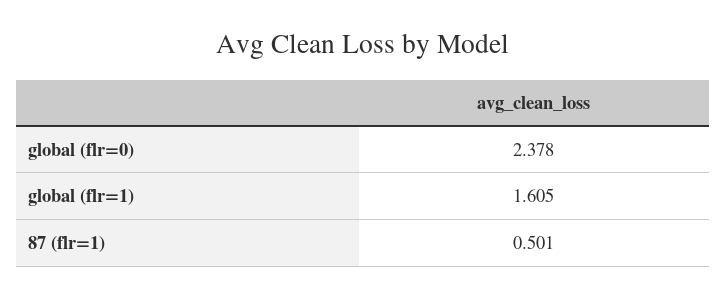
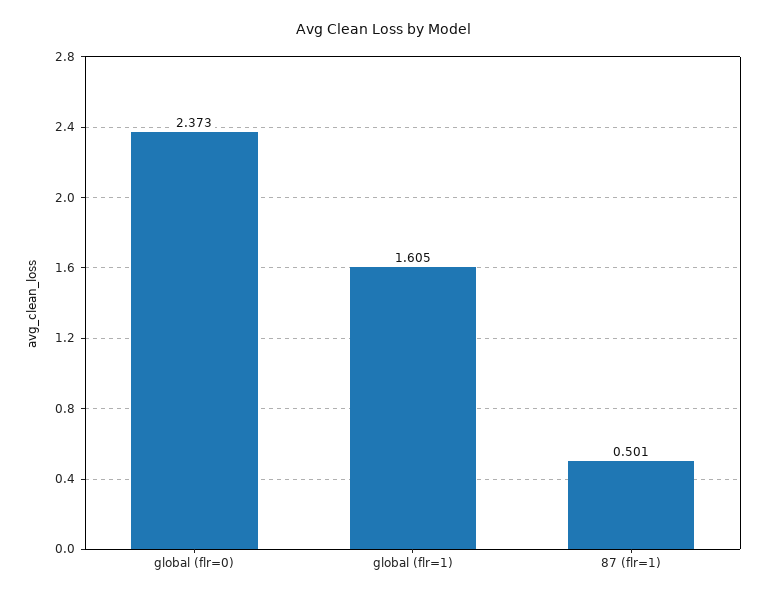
  {
-   "global (flr=0)": 2.378,
+   "global (flr=0)": 2.373,
    "global (flr=1)": 1.605,
    "87 (flr=1)": 0.501
  }

